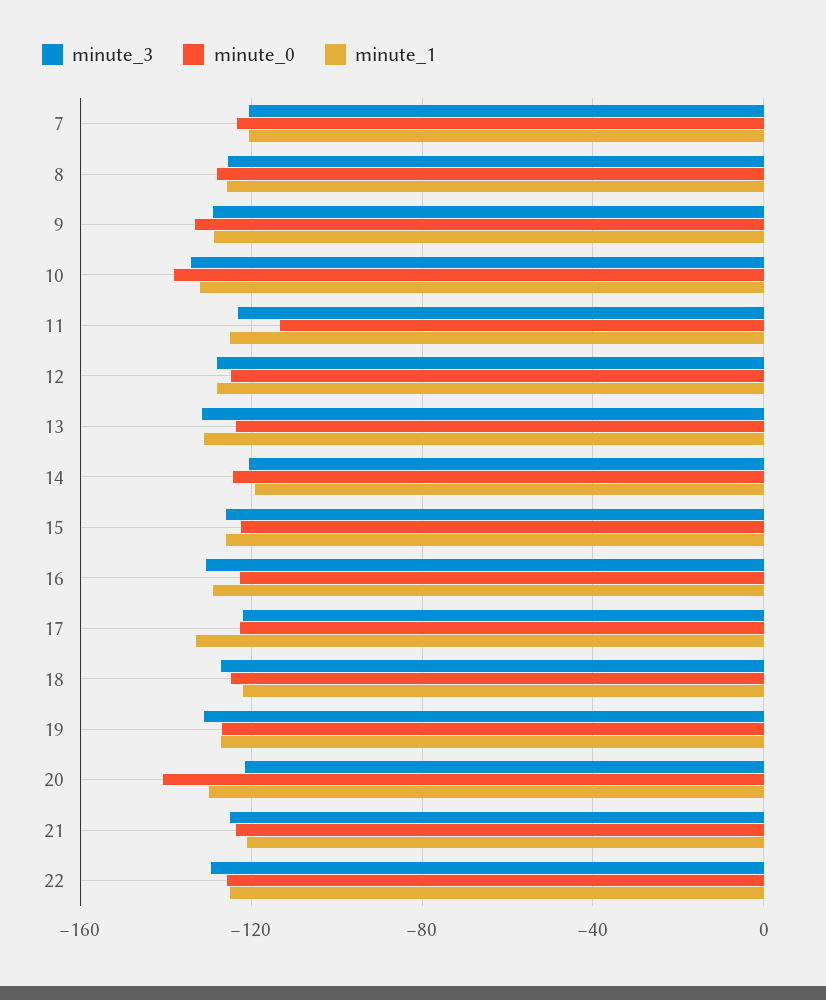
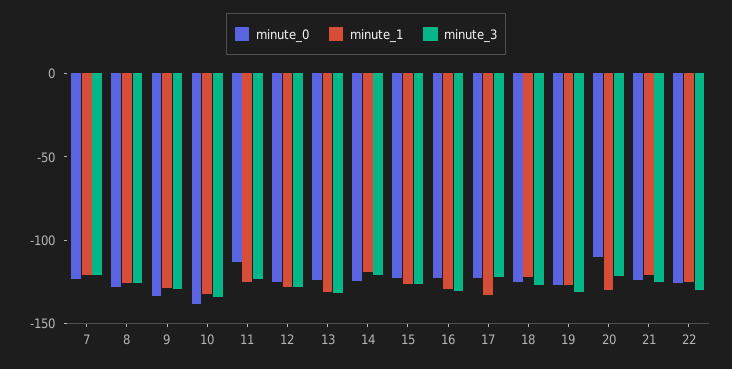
  {
    "minute_3": {
      "7": -120,
      "8": -125,
      "9": -130,
      "10": -135,
      "11": -125,
      "12": -130,
      "13": -130,
      "14": -120,
      "15": -125,
      "16": -130,
      "17": -120,
      "18": -125,
      "19": -130,
      "20": -120,
      "21": -125,
      "22": -130
    },
    "minute_0": {
      "7": -125,
      "8": -130,
      "9": -135,
      "10": -140,
      "11": -115,
      "12": -125,
      "13": -125,
      "14": -125,
      "15": -120,
      "16": -125,
      "17": -125,
      "18": -125,
      "19": -125,
-     "20": -140,
+     "20": -110,
      "21": -125,
      "22": -125
    },
    "minute_1": {
      "7": -120,
      "8": -125,
      "9": -130,
      "10": -130,
      "11": -125,
      "12": -130,
      "13": -130,
      "14": -120,
      "15": -125,
      "16": -130,
      "17": -135,
      "18": -120,
      "19": -125,
      "20": -130,
      "21": -120,
      "22": -125
    }
  }

